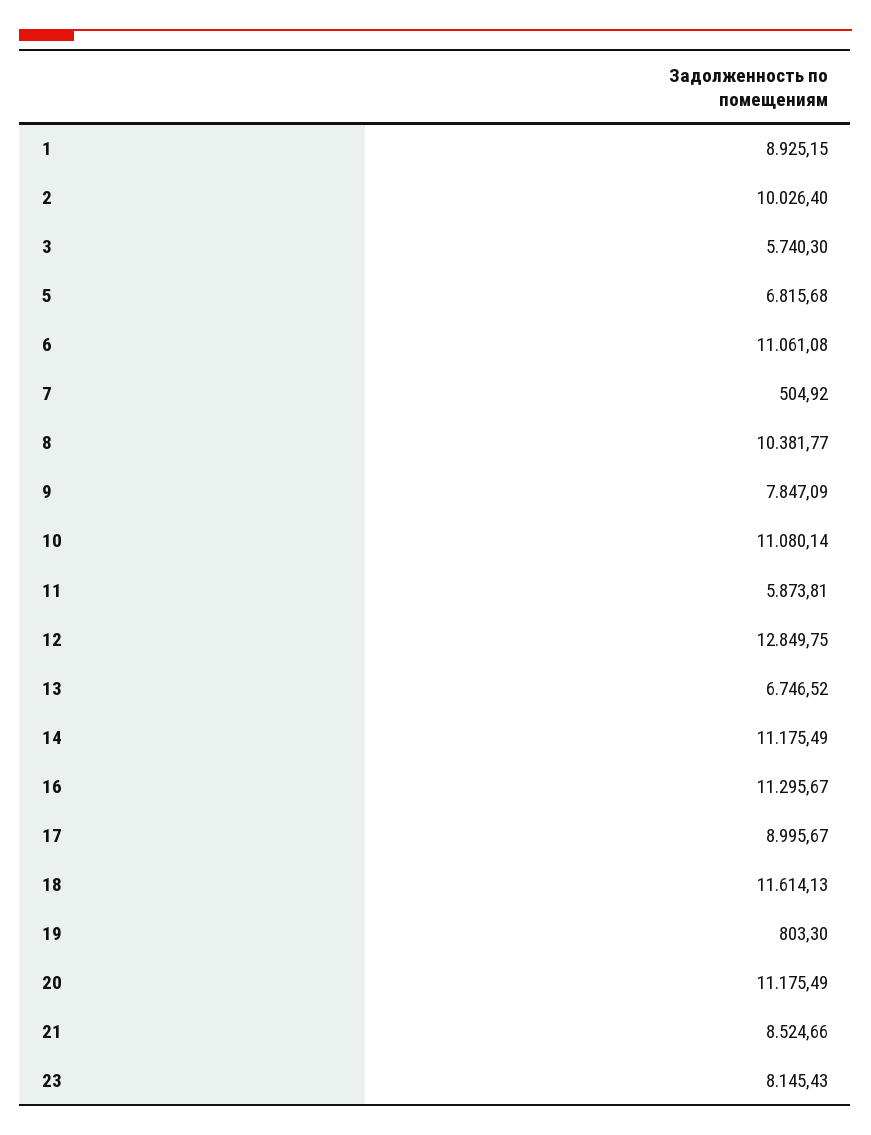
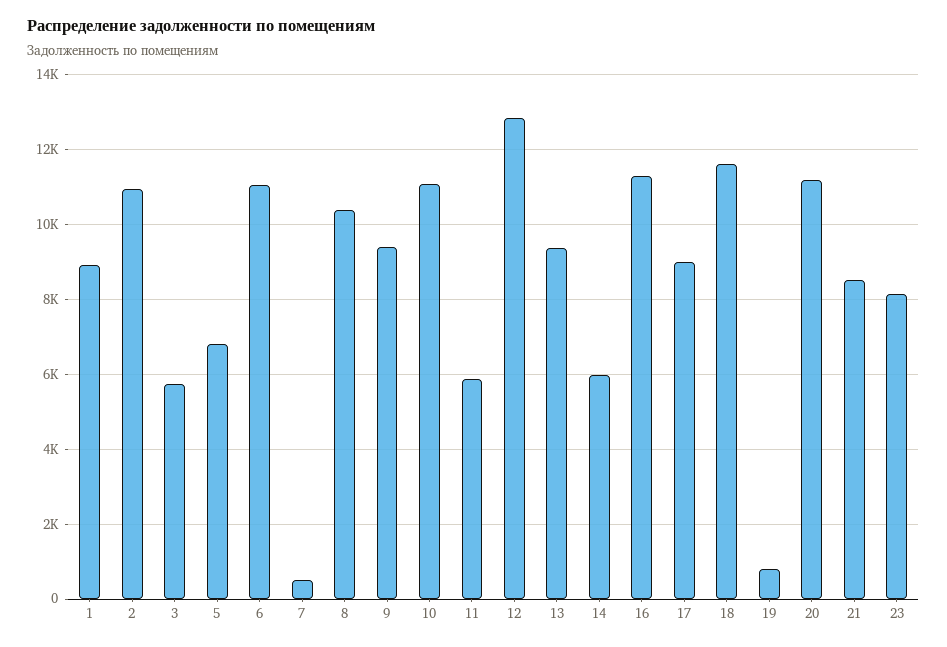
  {
    "1": 8925.15,
-   "2": 10026.4,
+   "2": 11000,
    "3": 5740.3,
    "5": 6815.68,
    "6": 11061.08,
    "7": 504.92,
    "8": 10381.77,
-   "9": 7847.09,
+   "9": 9400,
    "10": 11080.14,
    "11": 5873.81,
    "12": 12849.75,
-   "13": 6746.52,
+   "13": 9400,
-   "14": 11175.49,
+   "14": 6000,
    "16": 11295.67,
    "17": 8995.67,
    "18": 11614.13,
    "19": 803.3,
    "20": 11175.49,
    "21": 8524.66,
    "23": 8145.43
  }

